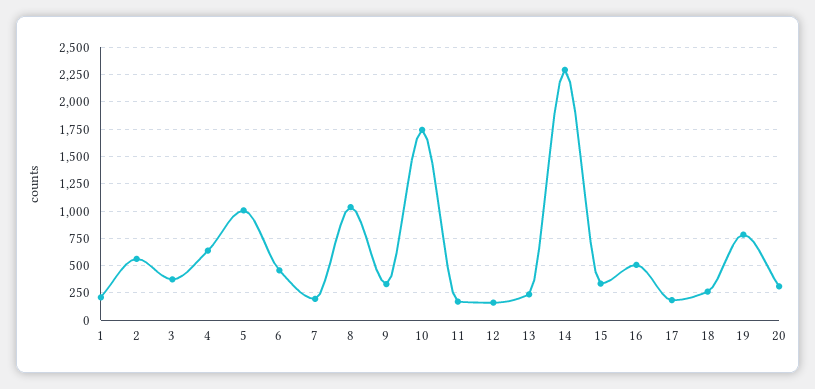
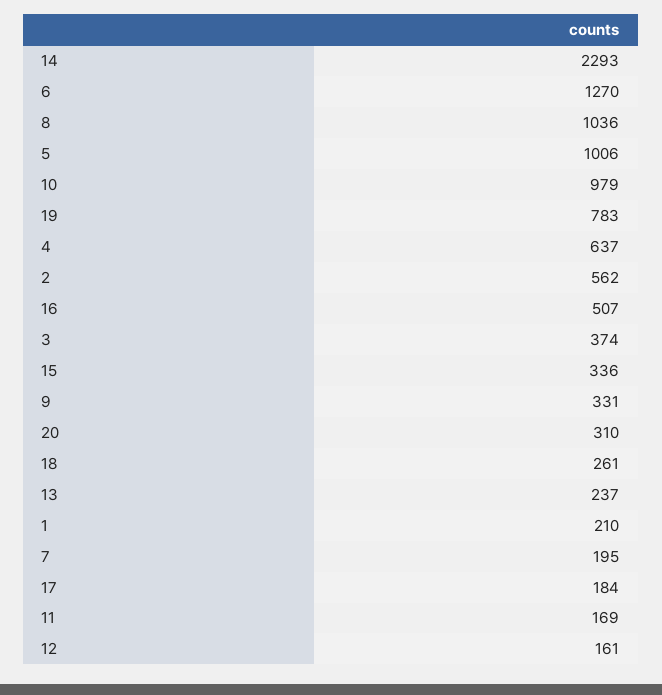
  {
    "1": 210,
    "2": 562,
    "3": 374,
    "4": 637,
    "5": 1006,
-   "6": 500,
+   "6": 1270,
    "7": 195,
    "8": 1036,
    "9": 331,
-   "10": 1750,
+   "10": 979,
    "11": 169,
    "12": 161,
    "13": 237,
    "14": 2293,
    "15": 336,
    "16": 507,
    "17": 184,
    "18": 261,
    "19": 783,
    "20": 310
  }

